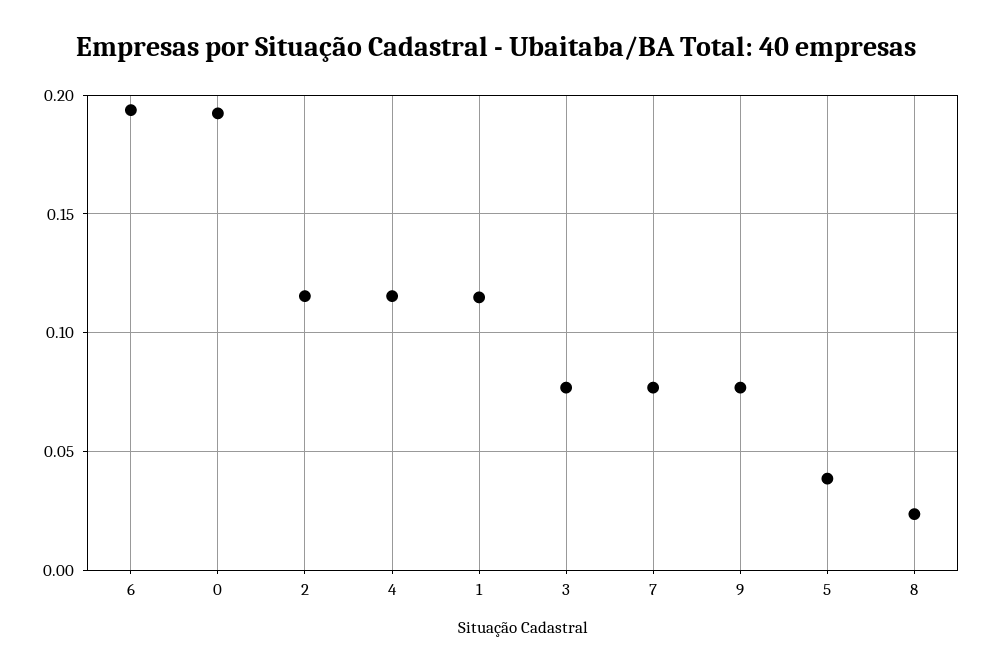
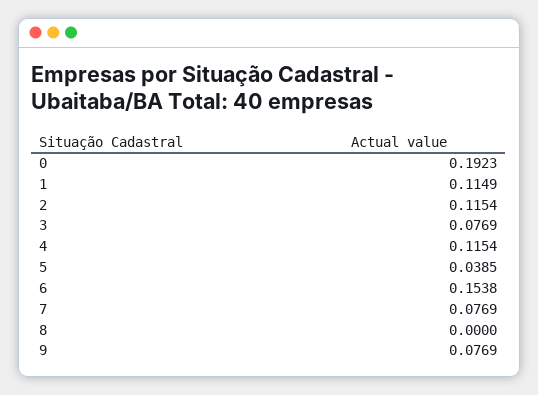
  {
-   "6": 0.195,
+   "6": 0.1538,
    "0": 0.1923,
    "2": 0.1154,
    "4": 0.1154,
    "1": 0.1149,
    "3": 0.0769,
    "7": 0.0769,
    "9": 0.0769,
    "5": 0.0385,
-   "8": 0.025
+   "8": 0
  }

